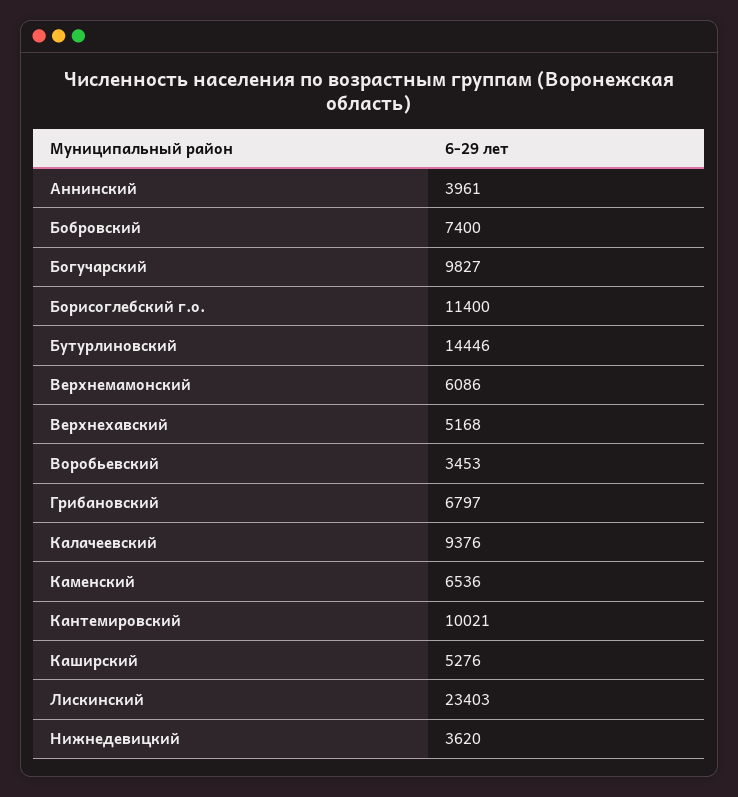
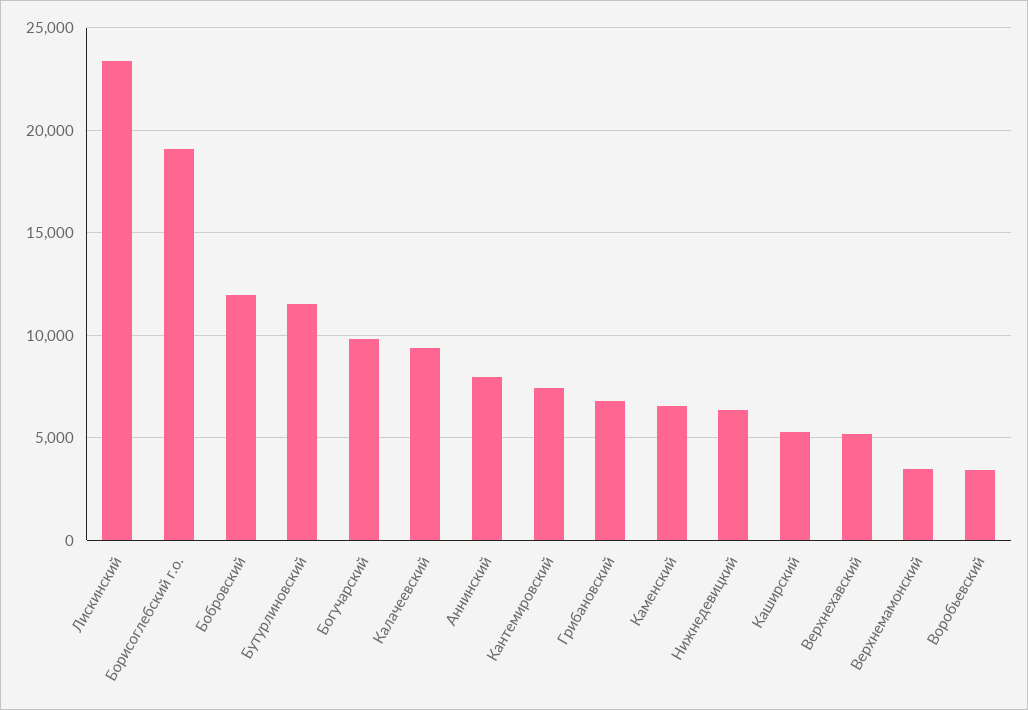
  {
-   "Аннинский": 3961,
+   "Аннинский": 8000,
-   "Бобровский": 7400,
+   "Бобровский": 12000,
    "Богучарский": 9827,
-   "Борисоглебский г.о.": 11400,
+   "Борисоглебский г.о.": 19000,
-   "Бутурлиновский": 14446,
+   "Бутурлиновский": 11500,
-   "Верхнемамонский": 6086,
+   "Верхнемамонский": 3500,
    "Верхнехавский": 5168,
    "Воробьевский": 3453,
    "Грибановский": 6797,
    "Калачеевский": 9376,
    "Каменский": 6536,
-   "Кантемировский": 10021,
+   "Кантемировский": 7500,
    "Каширский": 5276,
    "Лискинский": 23403,
-   "Нижнедевицкий": 3620
+   "Нижнедевицкий": 6500
  }

